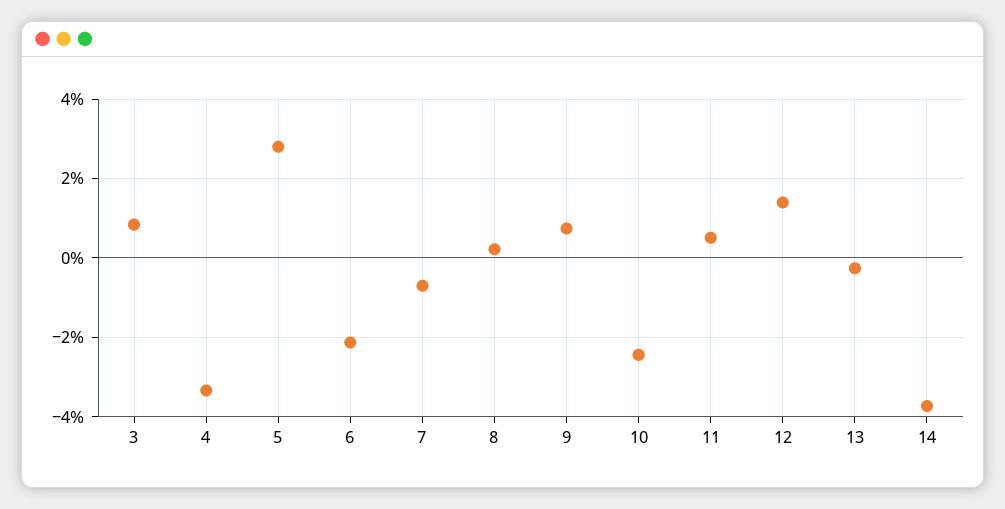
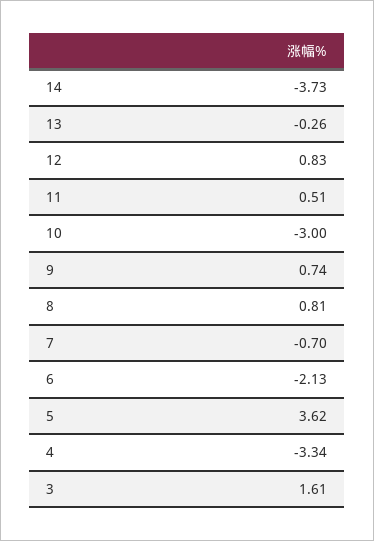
  {
-   "3": 0.8,
+   "3": 1.61,
    "4": -3.34,
-   "5": 2.8,
+   "5": 3.62,
    "6": -2.13,
    "7": -0.7,
-   "8": 0.2,
+   "8": 0.81,
    "9": 0.74,
-   "10": -2.4,
+   "10": -3,
    "11": 0.51,
-   "12": 1.4,
+   "12": 0.83,
    "13": -0.26,
    "14": -3.73
  }

